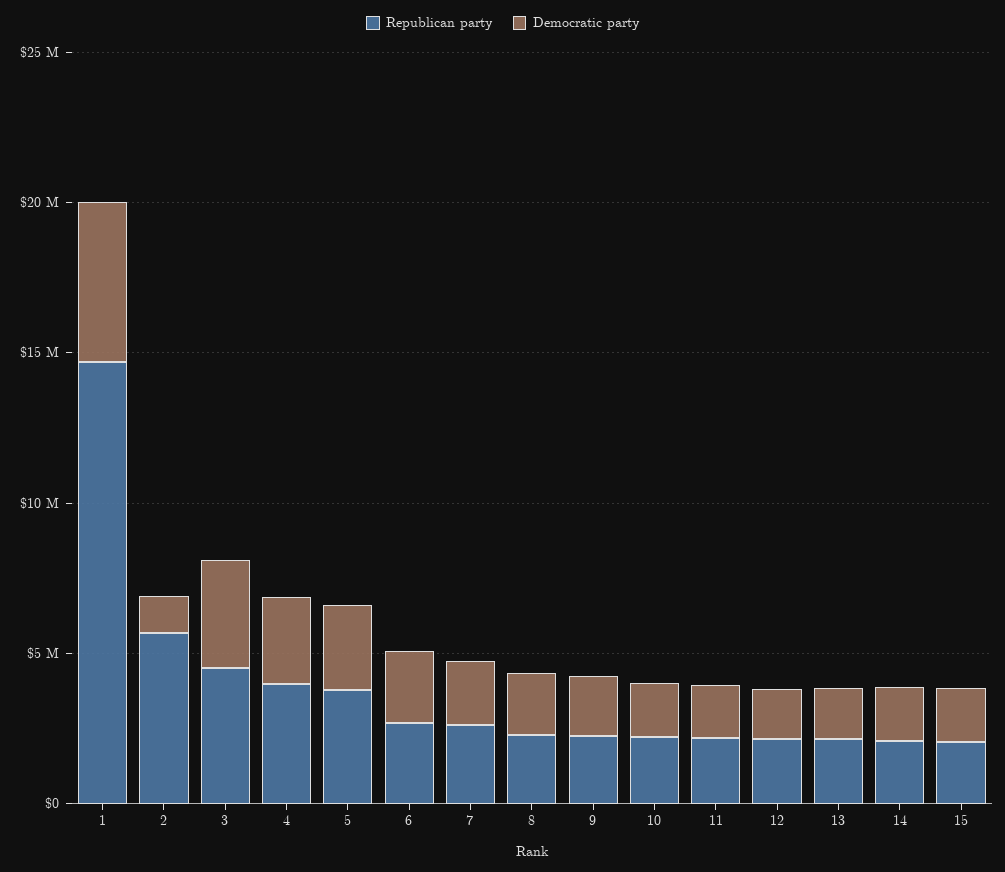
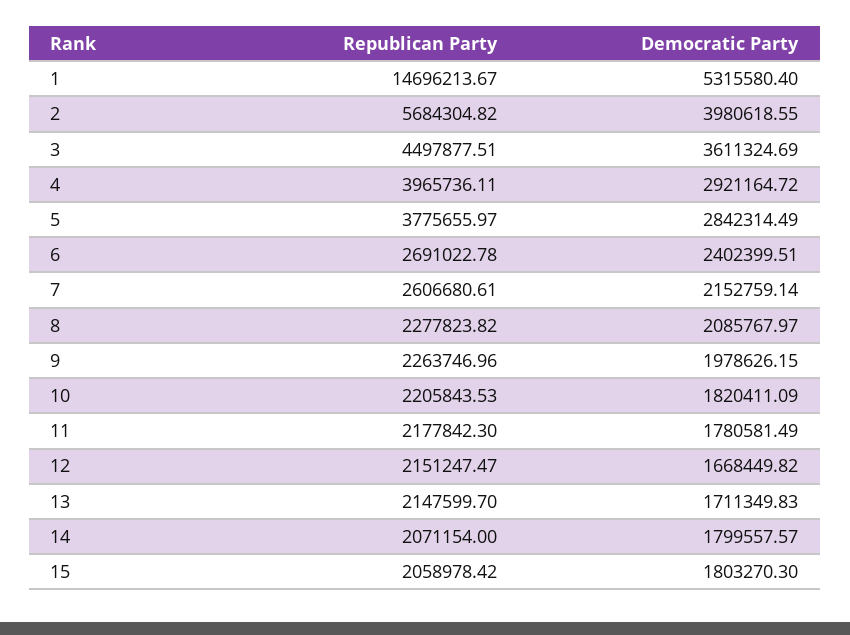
  {
    "Republican party": {
      "1": 14696213.67,
      "2": 5684304.82,
      "3": 4497877.51,
      "4": 3965736.11,
      "5": 3775655.97,
      "6": 2691022.78,
      "7": 2606680.61,
      "8": 2277823.82,
      "9": 2263746.96,
      "10": 2205843.53,
      "11": 2177842.3,
      "12": 2151247.47,
      "13": 2147599.7,
      "14": 2071154,
      "15": 2058978.42
    },
    "Democratic party": {
      "1": 5315580.4,
-     "2": 1000000,
+     "2": 3980618.55,
      "3": 3611324.69,
      "4": 2921164.72,
      "5": 2842314.49,
      "6": 2402399.51,
      "7": 2152759.14,
      "8": 2085767.97,
      "9": 1978626.15,
      "10": 1820411.09,
      "11": 1780581.49,
      "12": 1668449.82,
      "13": 1711349.83,
      "14": 1799557.57,
      "15": 1803270.3
    }
  }

